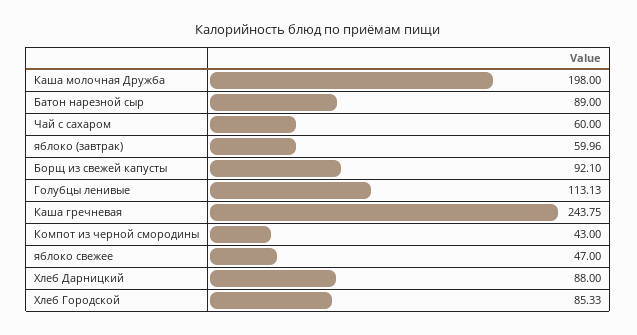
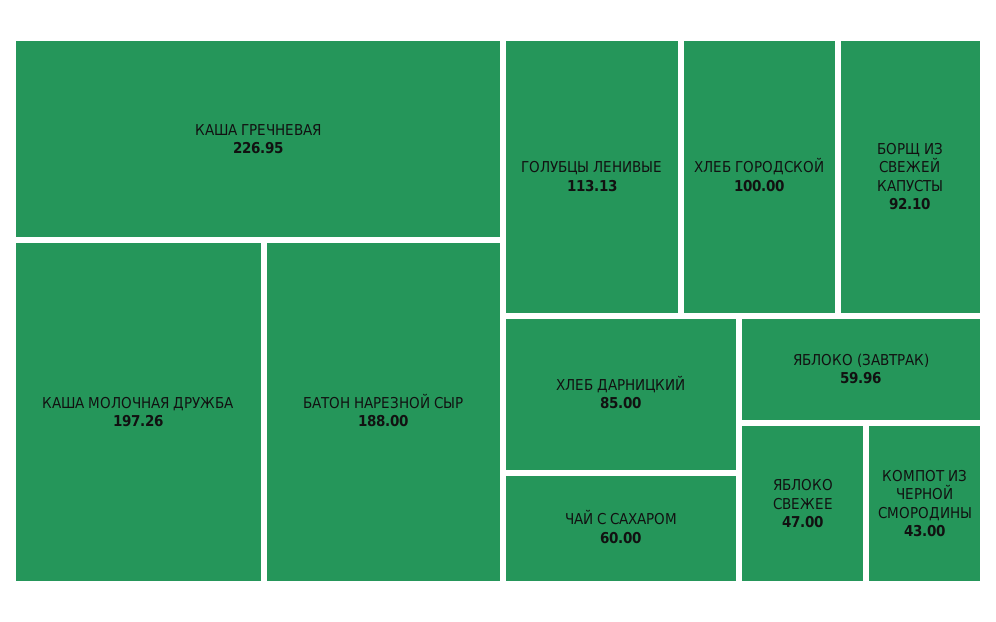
  {
-   "Каша молочная Дружба": 198,
+   "Каша молочная Дружба": 197.26,
-   "Батон нарезной сыр": 89,
+   "Батон нарезной сыр": 188,
    "Чай с сахаром": 60,
    "яблоко (завтрак)": 59.96,
    "Борщ из свежей капусты": 92.1,
    "Голубцы ленивые": 113.13,
-   "Каша гречневая": 243.75,
+   "Каша гречневая": 226.95,
    "Компот из черной смородины": 43,
    "яблоко свежее": 47,
-   "Хлеб Дарницкий": 88,
+   "Хлеб Дарницкий": 85,
-   "Хлеб Городской": 85.33
+   "Хлеб Городской": 100
  }

